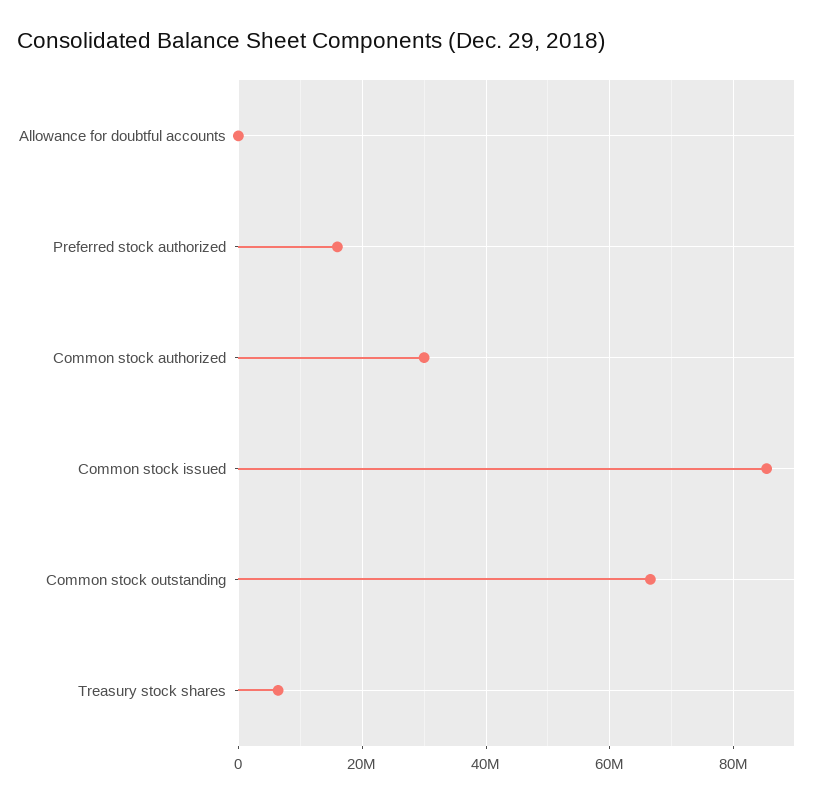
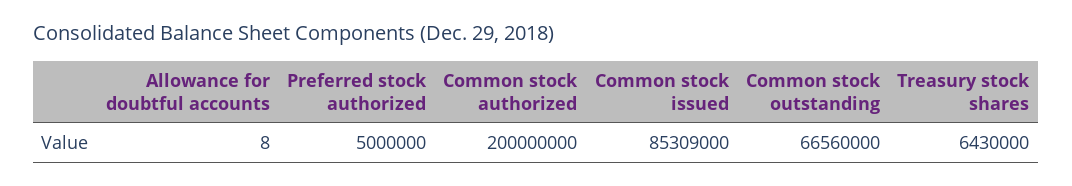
  {
    "Allowance for doubtful accounts": 8,
-   "Preferred stock authorized": 16000000,
+   "Preferred stock authorized": 5000000,
-   "Common stock authorized": 30000000,
+   "Common stock authorized": 200000000,
    "Common stock issued": 85309000,
    "Common stock outstanding": 66560000,
    "Treasury stock shares": 6430000
  }

